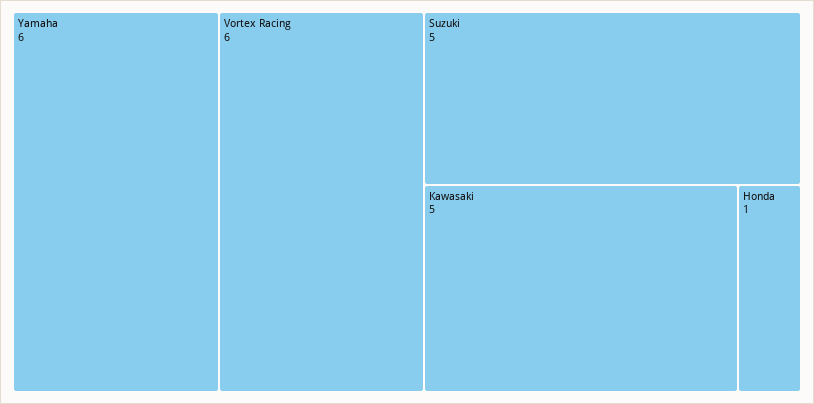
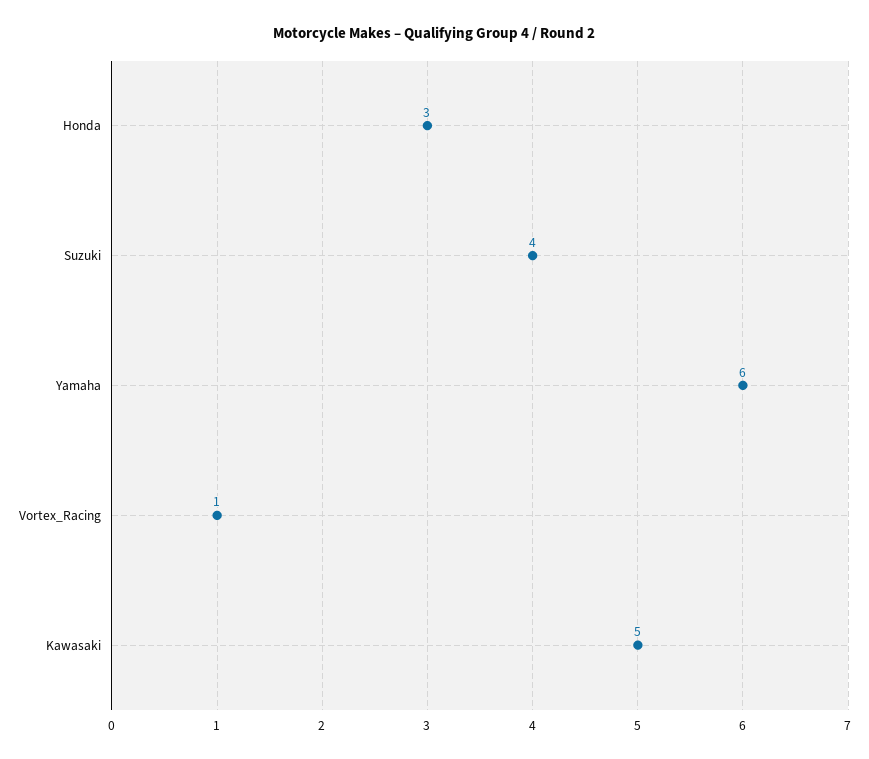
  {
    "Yamaha": 6,
-   "Vortex Racing": 6,
+   "Vortex Racing": 1,
-   "Suzuki": 5,
+   "Suzuki": 4,
    "Kawasaki": 5,
-   "Honda": 1
+   "Honda": 3
  }

